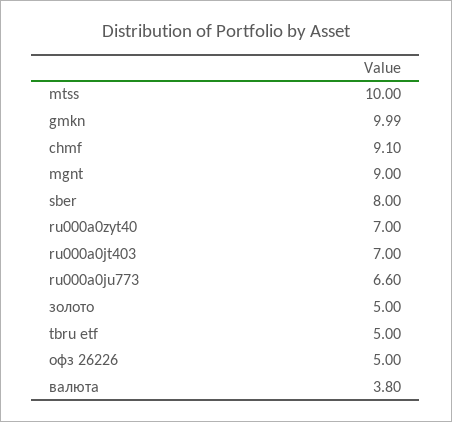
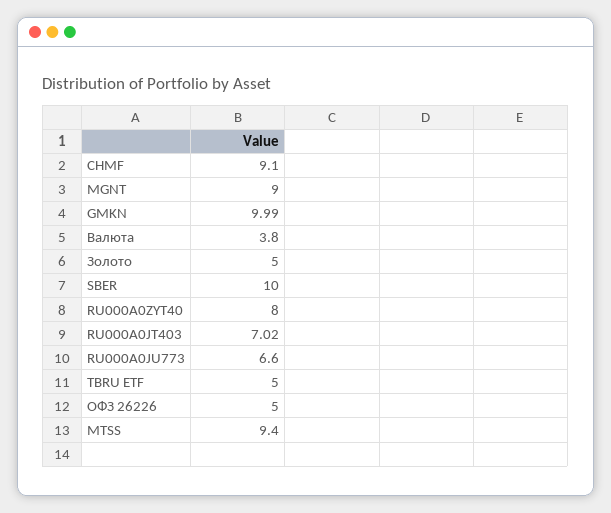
  {
-   "mtss": 10,
+   "mtss": 9.4,
    "gmkn": 9.99,
    "chmf": 9.1,
    "mgnt": 9,
-   "sber": 8,
+   "sber": 10,
-   "ru000a0zyt40": 7,
+   "ru000a0zyt40": 8,
-   "ru000a0jt403": 7,
+   "ru000a0jt403": 7.02,
    "ru000a0ju773": 6.6,
    "золото": 5,
    "tbru etf": 5,
    "офз 26226": 5,
    "валюта": 3.8
  }

